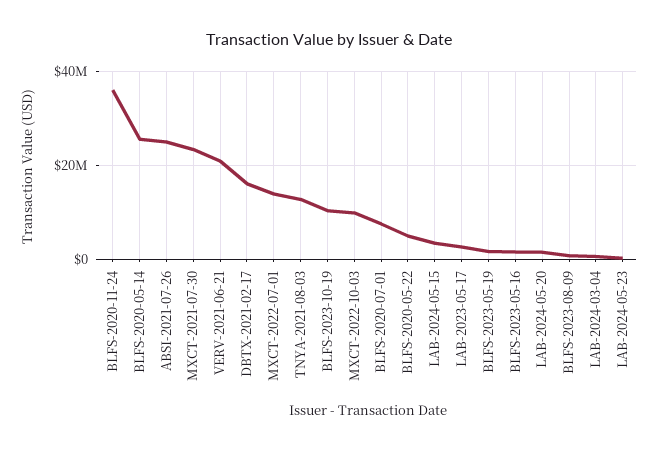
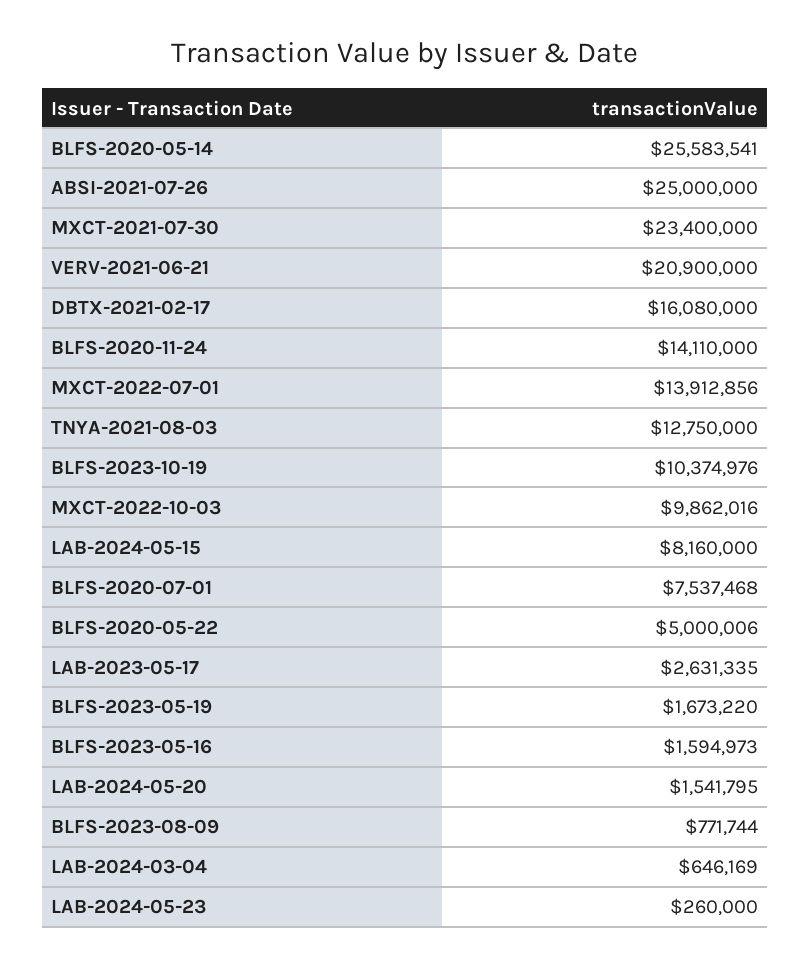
  {
-   "BLFS-2020-11-24": 36000000,
+   "BLFS-2020-11-24": 14110000,
    "BLFS-2020-05-14": 25583541,
    "ABSI-2021-07-26": 25000000,
    "MXCT-2021-07-30": 23400000,
    "VERV-2021-06-21": 20900000,
    "DBTX-2021-02-17": 16080000,
    "MXCT-2022-07-01": 13912856,
    "TNYA-2021-08-03": 12750000,
    "BLFS-2023-10-19": 10374976,
    "MXCT-2022-10-03": 9862016,
    "BLFS-2020-07-01": 7537468,
    "BLFS-2020-05-22": 5000006,
-   "LAB-2024-05-15": 4000000,
+   "LAB-2024-05-15": 8160000,
    "LAB-2023-05-17": 2631335,
    "BLFS-2023-05-19": 1673220,
    "BLFS-2023-05-16": 1594973,
    "LAB-2024-05-20": 1541795,
    "BLFS-2023-08-09": 771744,
    "LAB-2024-03-04": 646169,
    "LAB-2024-05-23": 260000
  }

